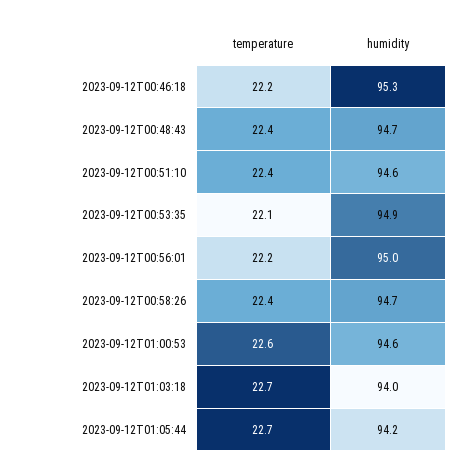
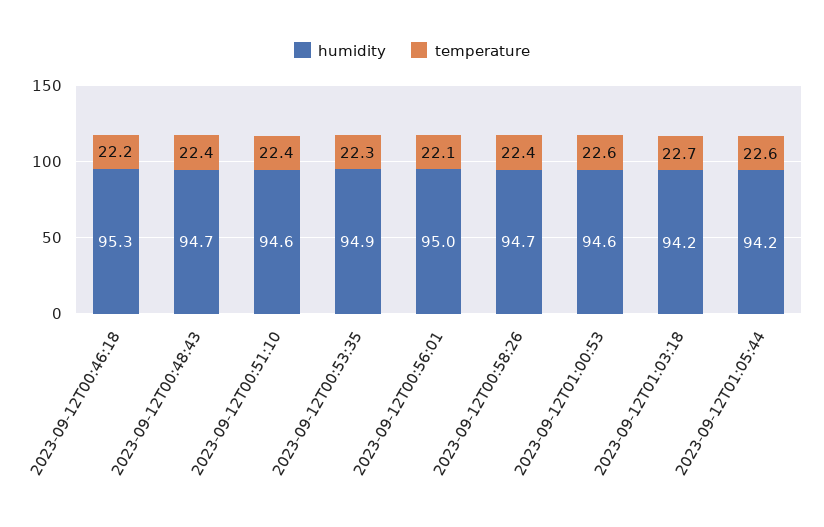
  {
    "temperature": {
      "2023-09-12T00:46:18": 22.2,
      "2023-09-12T00:48:43": 22.4,
      "2023-09-12T00:51:10": 22.4,
-     "2023-09-12T00:53:35": 22.1,
+     "2023-09-12T00:53:35": 22.3,
-     "2023-09-12T00:56:01": 22.2,
+     "2023-09-12T00:56:01": 22.1,
      "2023-09-12T00:58:26": 22.4,
      "2023-09-12T01:00:53": 22.6,
      "2023-09-12T01:03:18": 22.7,
-     "2023-09-12T01:05:44": 22.7
+     "2023-09-12T01:05:44": 22.6
    },
    "humidity": {
      "2023-09-12T00:46:18": 95.3,
      "2023-09-12T00:48:43": 94.7,
      "2023-09-12T00:51:10": 94.6,
      "2023-09-12T00:53:35": 94.9,
      "2023-09-12T00:56:01": 95,
      "2023-09-12T00:58:26": 94.7,
      "2023-09-12T01:00:53": 94.6,
-     "2023-09-12T01:03:18": 94,
+     "2023-09-12T01:03:18": 94.2,
      "2023-09-12T01:05:44": 94.2
    }
  }

